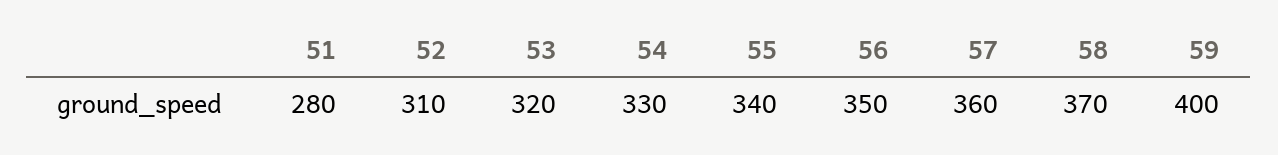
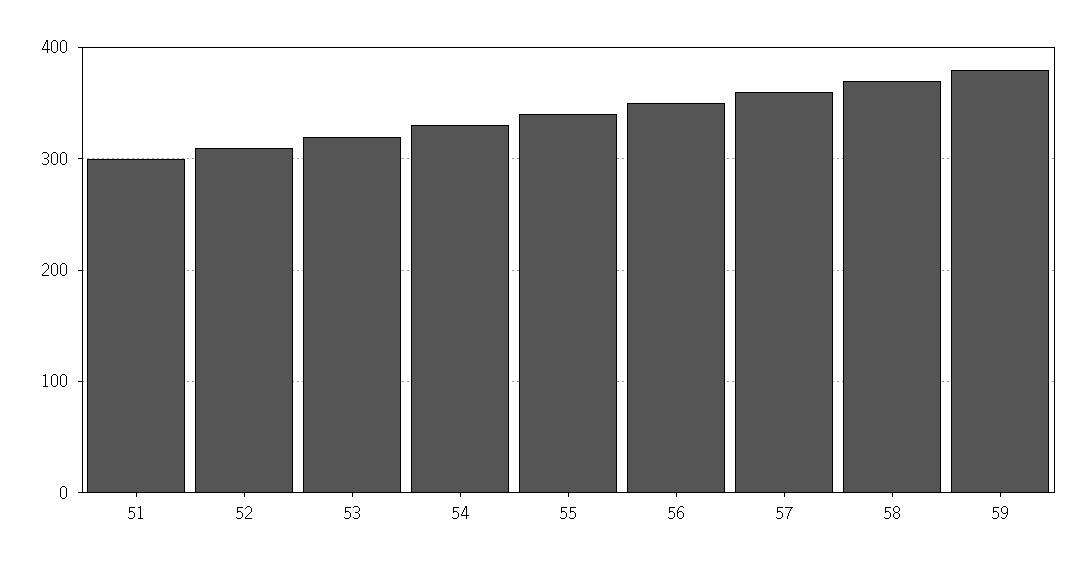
  {
-   "51": 280,
+   "51": 300,
    "52": 310,
    "53": 320,
    "54": 330,
    "55": 340,
    "56": 350,
    "57": 360,
    "58": 370,
-   "59": 400
+   "59": 380
  }

